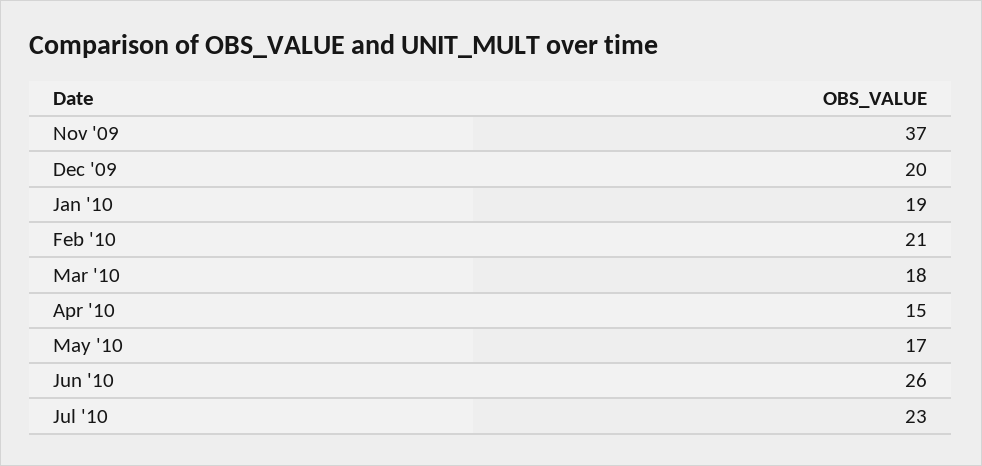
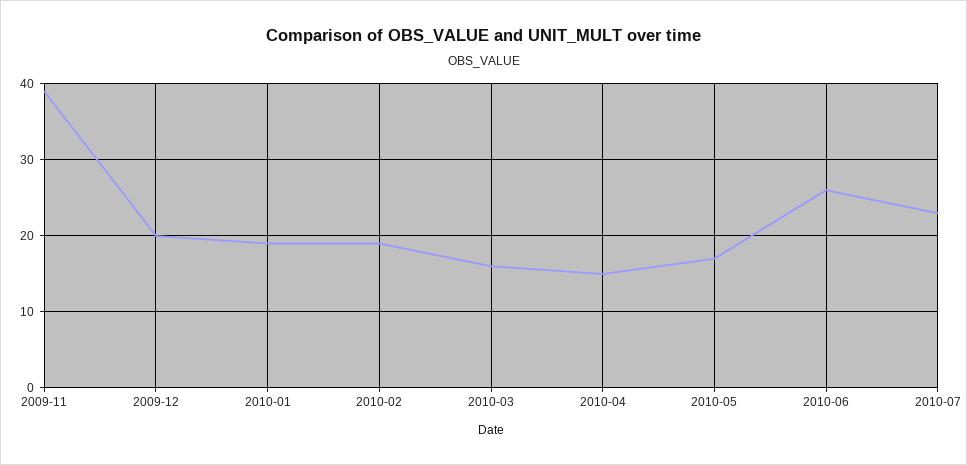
  {
-   "Nov '09": 37,
+   "Nov '09": 39,
    "Dec '09": 20,
    "Jan '10": 19,
-   "Feb '10": 21,
+   "Feb '10": 19,
-   "Mar '10": 18,
+   "Mar '10": 16,
    "Apr '10": 15,
    "May '10": 17,
    "Jun '10": 26,
    "Jul '10": 23
  }

